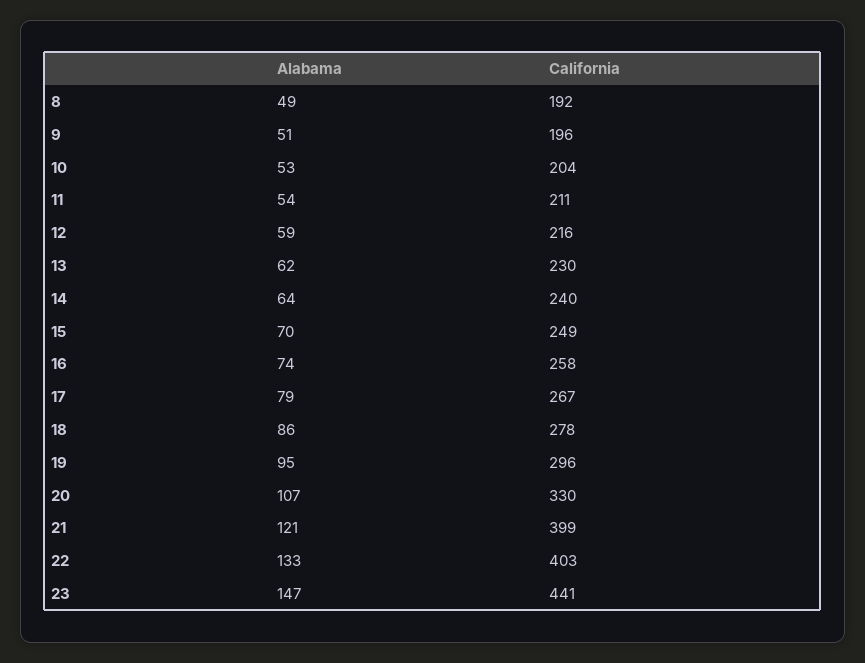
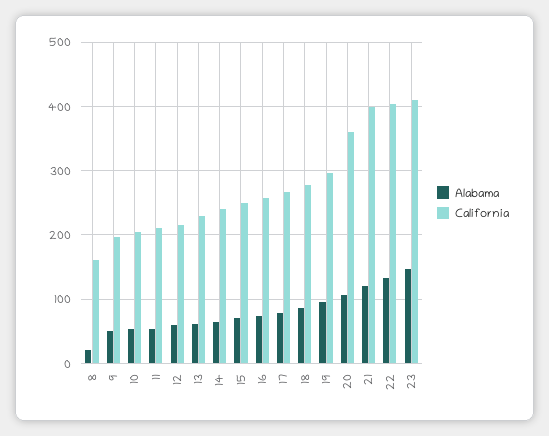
  {
    "Alabama": {
-     "8": 49,
+     "8": 20,
      "9": 51,
      "10": 53,
      "11": 54,
      "12": 59,
      "13": 62,
      "14": 64,
      "15": 70,
      "16": 74,
      "17": 79,
      "18": 86,
      "19": 95,
      "20": 107,
      "21": 121,
      "22": 133,
      "23": 147
    },
    "California": {
-     "8": 192,
+     "8": 160,
      "9": 196,
      "10": 204,
      "11": 211,
      "12": 216,
      "13": 230,
      "14": 240,
      "15": 249,
      "16": 258,
      "17": 267,
      "18": 278,
      "19": 296,
-     "20": 330,
+     "20": 360,
      "21": 399,
      "22": 403,
-     "23": 441
+     "23": 410
    }
  }

